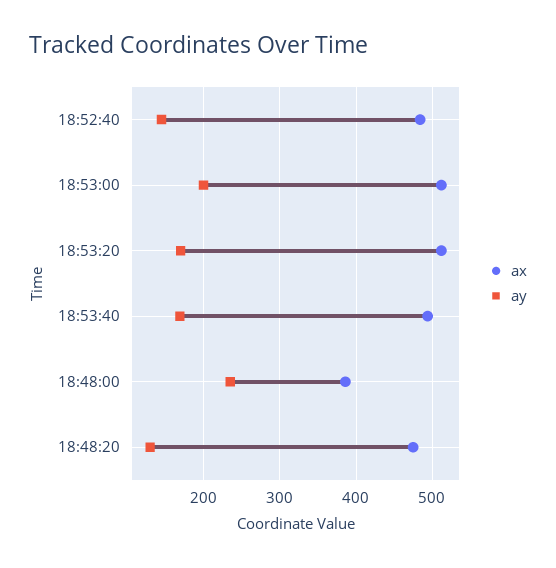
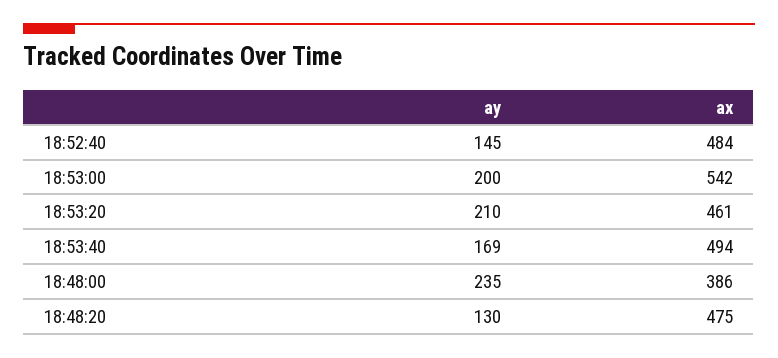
  {
    "ax": {
      "18:52:40": 484,
-     "18:53:00": 510,
+     "18:53:00": 542,
-     "18:53:20": 510,
+     "18:53:20": 461,
      "18:53:40": 494,
      "18:48:00": 386,
      "18:48:20": 475
    },
    "ay": {
      "18:52:40": 145,
      "18:53:00": 200,
-     "18:53:20": 170,
+     "18:53:20": 210,
      "18:53:40": 169,
      "18:48:00": 235,
      "18:48:20": 130
    }
  }

